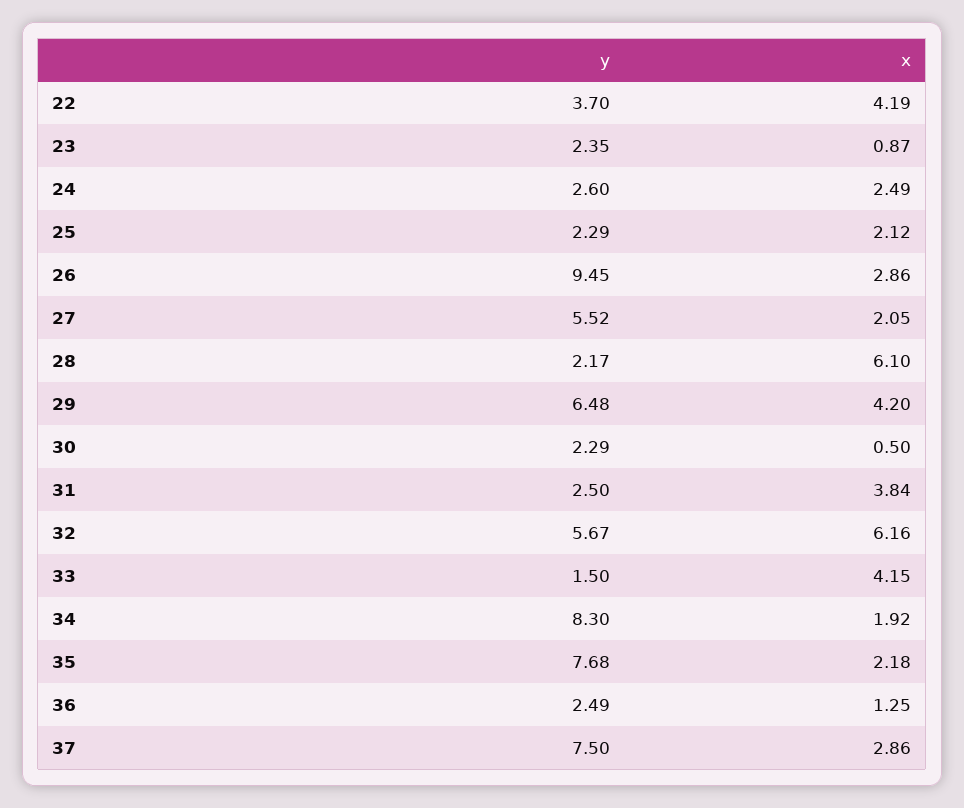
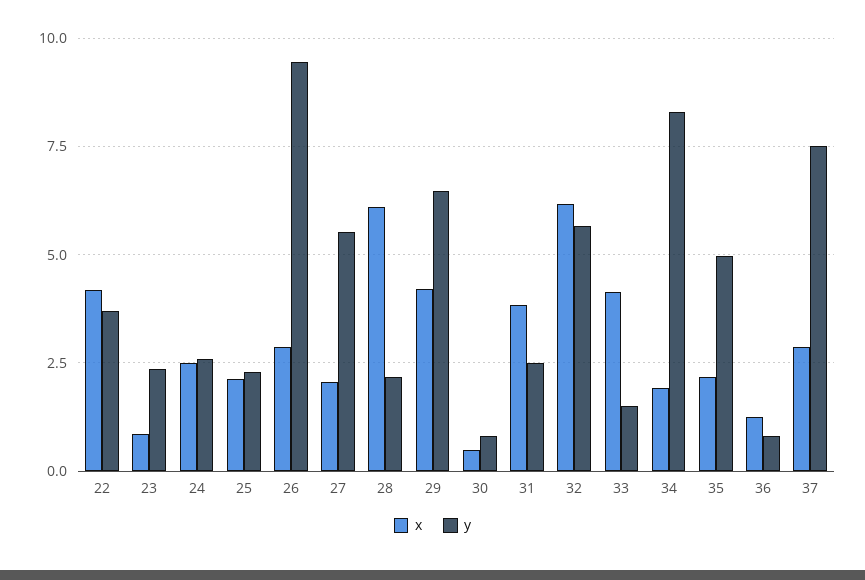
  {
    "y": {
      "22": 3.7,
      "23": 2.35,
      "24": 2.6,
      "25": 2.29,
      "26": 9.45,
      "27": 5.52,
      "28": 2.17,
      "29": 6.48,
-     "30": 2.29,
+     "30": 0.75,
      "31": 2.5,
      "32": 5.67,
      "33": 1.5,
      "34": 8.3,
-     "35": 7.68,
+     "35": 5,
-     "36": 2.49,
+     "36": 0.75,
      "37": 7.5
    },
    "x": {
      "22": 4.19,
      "23": 0.87,
      "24": 2.49,
      "25": 2.12,
      "26": 2.86,
      "27": 2.05,
      "28": 6.1,
      "29": 4.2,
      "30": 0.5,
      "31": 3.84,
      "32": 6.16,
      "33": 4.15,
      "34": 1.92,
      "35": 2.18,
      "36": 1.25,
      "37": 2.86
    }
  }

